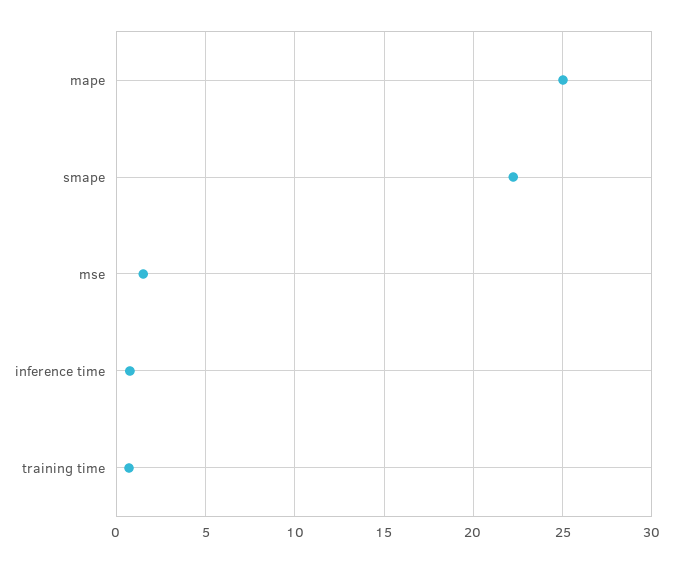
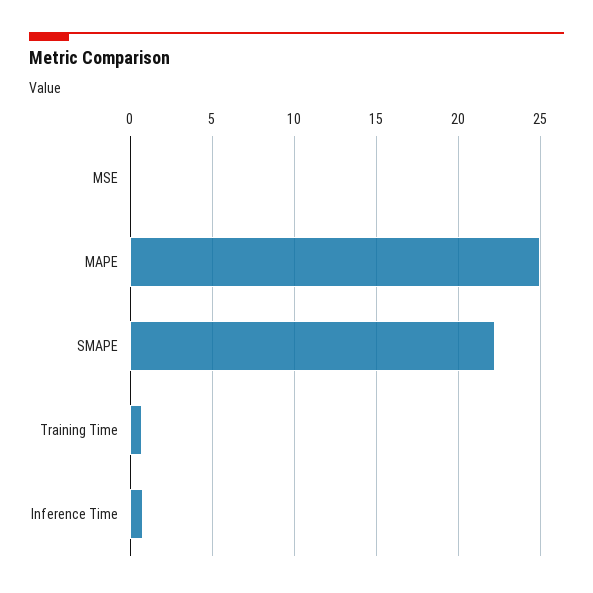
  {
    "mape": 25,
    "smape": 22,
-   "mse": 1.5,
+   "mse": 0,
    "inference time": 1,
    "training time": 0.5
  }

